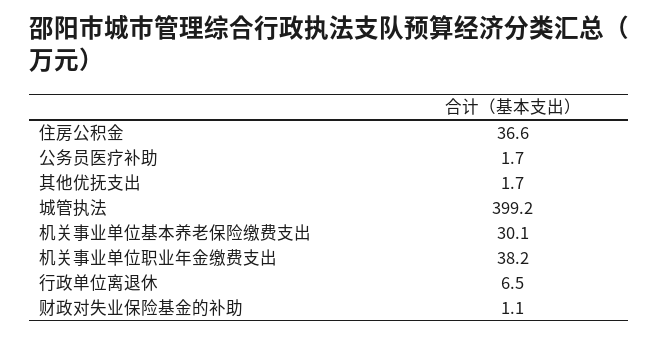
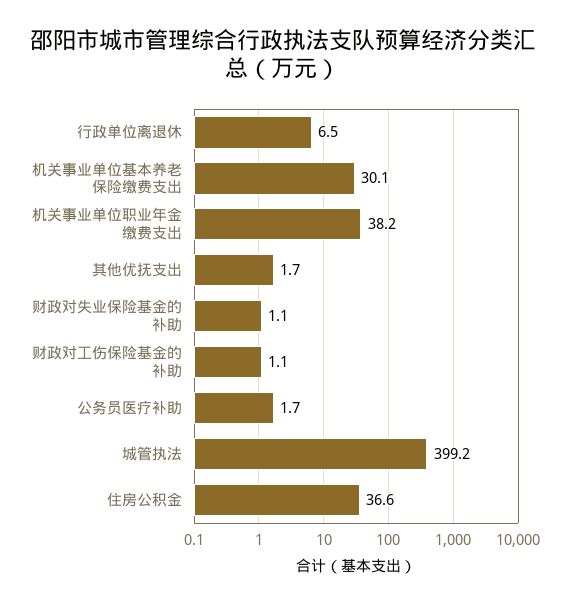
  {
    "住房公积金": 36.6,
    "公务员医疗补助": 1.7,
    "其他优抚支出": 1.7,
    "城管执法": 399.2,
    "机关事业单位基本养老保险缴费支出": 30.1,
    "机关事业单位职业年金缴费支出": 38.2,
    "行政单位离退休": 6.5,
-   "财政对失业保险基金的补助": 1.1
+   "财政对失业保险基金的补助": 1.1,
+   "财政对工伤保险基金的补助": 1.1
  }

